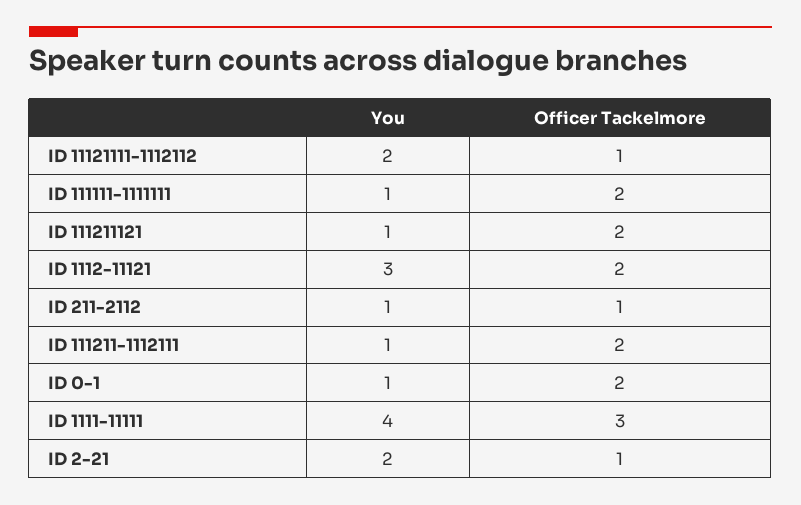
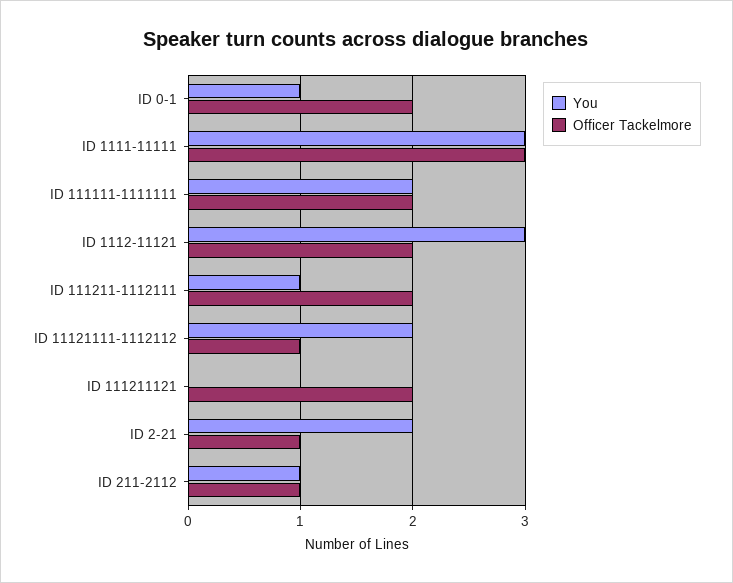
  {
    "You": {
      "ID 11121111-1112112": 2,
-     "ID 111111-1111111": 1,
+     "ID 111111-1111111": 2,
-     "ID 111211121": 1,
+     "ID 111211121": 0,
      "ID 1112-11121": 3,
      "ID 211-2112": 1,
      "ID 111211-1112111": 1,
      "ID 0-1": 1,
-     "ID 1111-11111": 4,
+     "ID 1111-11111": 3,
      "ID 2-21": 2
    },
    "Officer Tackelmore": {
      "ID 11121111-1112112": 1,
      "ID 111111-1111111": 2,
      "ID 111211121": 2,
      "ID 1112-11121": 2,
      "ID 211-2112": 1,
      "ID 111211-1112111": 2,
      "ID 0-1": 2,
      "ID 1111-11111": 3,
      "ID 2-21": 1
    }
  }

